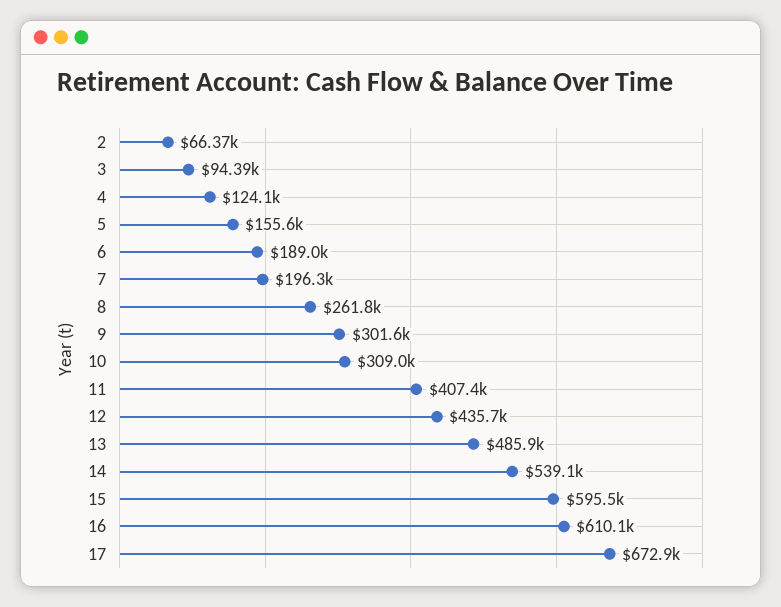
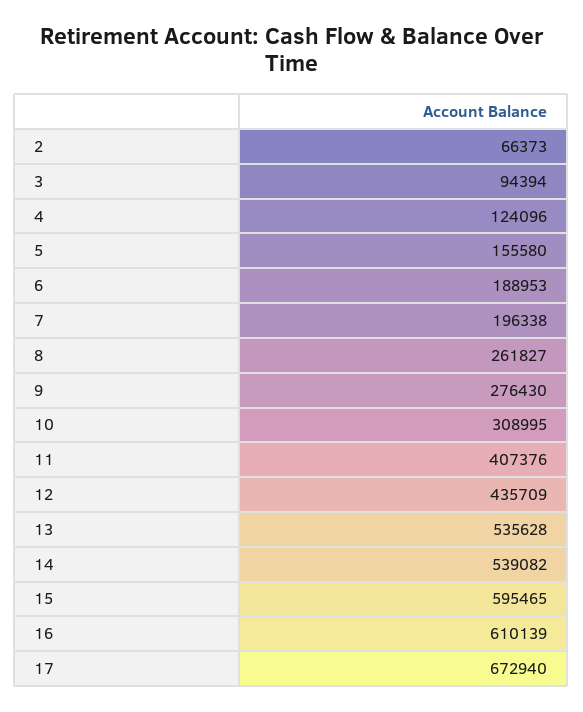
  {
    "2": 66373,
    "3": 94394,
    "4": 124096,
    "5": 155580,
    "6": 188953,
    "7": 196338,
    "8": 261827,
-   "9": 301600,
+   "9": 276430,
    "10": 308995,
    "11": 407376,
    "12": 435709,
-   "13": 485900,
+   "13": 535628,
    "14": 539082,
    "15": 595465,
    "16": 610139,
    "17": 672940
  }

